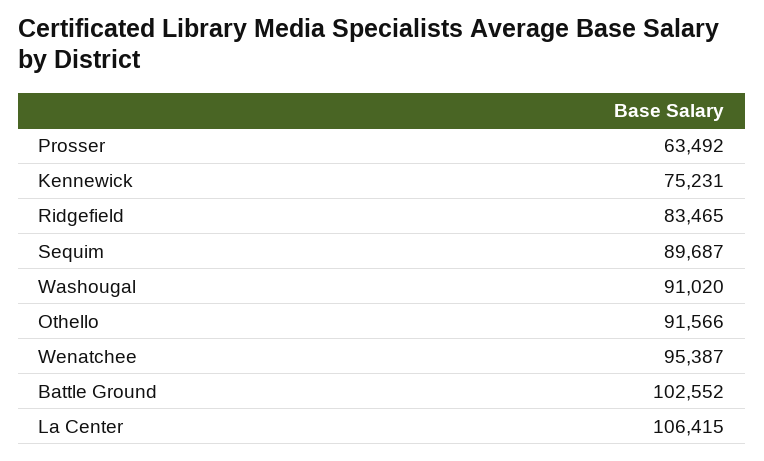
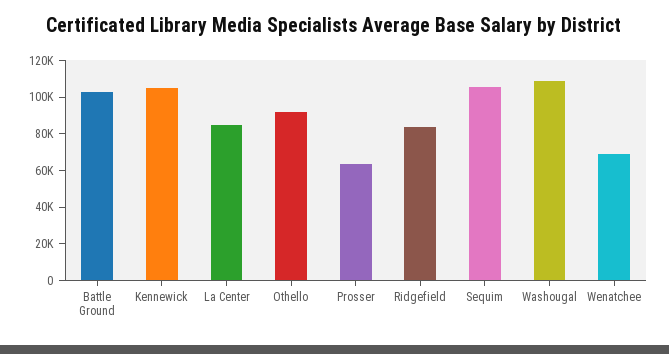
  {
    "Prosser": 63492,
-   "Kennewick": 75231,
+   "Kennewick": 105000,
    "Ridgefield": 83465,
-   "Sequim": 89687,
+   "Sequim": 105000,
-   "Washougal": 91020,
+   "Washougal": 110000,
    "Othello": 91566,
-   "Wenatchee": 95387,
+   "Wenatchee": 70000,
    "Battle Ground": 102552,
-   "La Center": 106415
+   "La Center": 85000
  }

